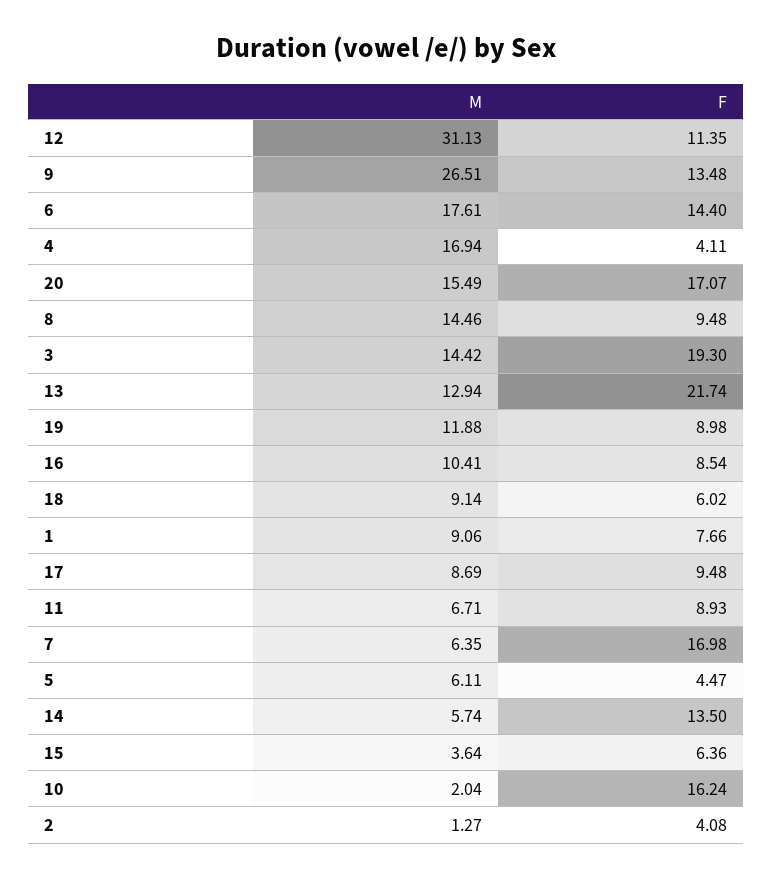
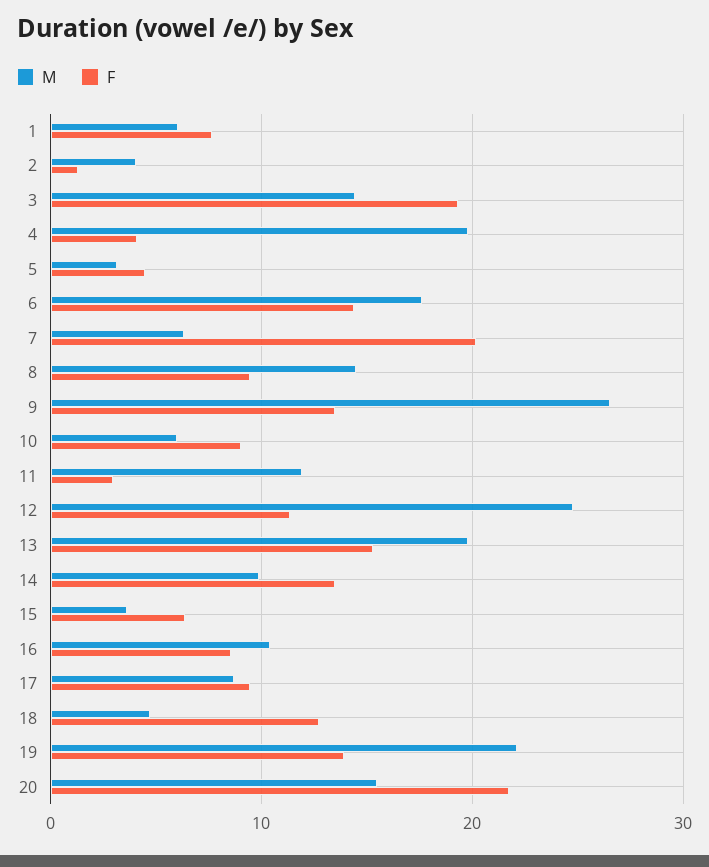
  {
    "M": {
-     "12": 31.13,
+     "12": 25,
      "9": 26.51,
      "6": 17.61,
-     "4": 16.94,
+     "4": 20,
      "20": 15.49,
      "8": 14.46,
      "3": 14.42,
-     "13": 12.94,
+     "13": 20,
-     "19": 11.88,
+     "19": 22,
      "16": 10.41,
-     "18": 9.14,
+     "18": 5,
-     "1": 9.06,
+     "1": 6,
      "17": 8.69,
-     "11": 6.71,
+     "11": 12,
      "7": 6.35,
-     "5": 6.11,
+     "5": 3,
-     "14": 5.74,
+     "14": 10,
      "15": 3.64,
-     "10": 2.04,
+     "10": 6,
-     "2": 1.27
+     "2": 4
    },
    "F": {
      "12": 11.35,
      "9": 13.48,
      "6": 14.4,
      "4": 4.11,
-     "20": 17.07,
+     "20": 22,
      "8": 9.48,
      "3": 19.3,
-     "13": 21.74,
+     "13": 15,
-     "19": 8.98,
+     "19": 14,
      "16": 8.54,
-     "18": 6.02,
+     "18": 13,
      "1": 7.66,
      "17": 9.48,
-     "11": 8.93,
+     "11": 3,
-     "7": 16.98,
+     "7": 20,
      "5": 4.47,
      "14": 13.5,
      "15": 6.36,
-     "10": 16.24,
+     "10": 9,
-     "2": 4.08
+     "2": 1
    }
  }

